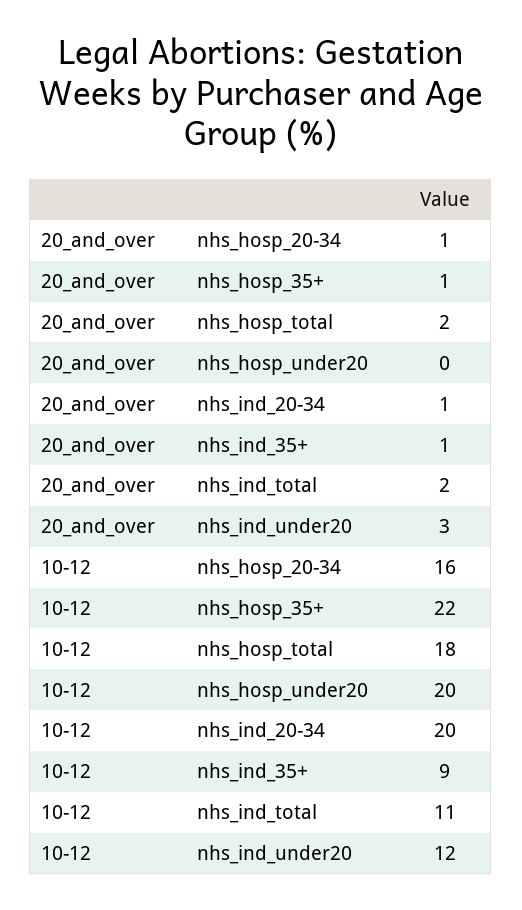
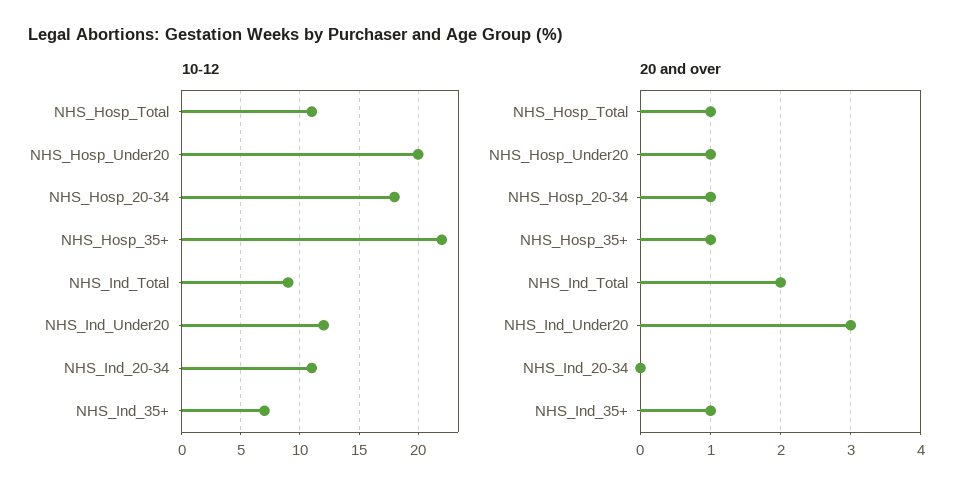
  {
    "20_and_over": {
      "nhs_hosp_20-34": 1,
      "nhs_hosp_35+": 1,
-     "nhs_hosp_total": 2,
+     "nhs_hosp_total": 1,
-     "nhs_hosp_under20": 0,
+     "nhs_hosp_under20": 1,
-     "nhs_ind_20-34": 1,
+     "nhs_ind_20-34": 0,
      "nhs_ind_35+": 1,
      "nhs_ind_total": 2,
      "nhs_ind_under20": 3
    },
    "10-12": {
-     "nhs_hosp_20-34": 16,
+     "nhs_hosp_20-34": 18,
      "nhs_hosp_35+": 22,
-     "nhs_hosp_total": 18,
+     "nhs_hosp_total": 11,
      "nhs_hosp_under20": 20,
-     "nhs_ind_20-34": 20,
+     "nhs_ind_20-34": 11,
-     "nhs_ind_35+": 9,
+     "nhs_ind_35+": 7,
-     "nhs_ind_total": 11,
+     "nhs_ind_total": 9,
      "nhs_ind_under20": 12
    }
  }

